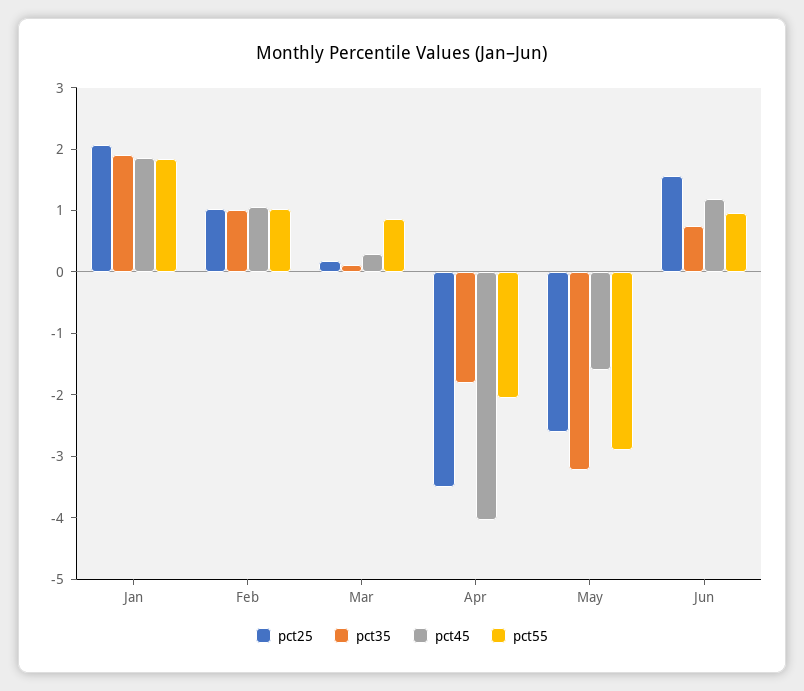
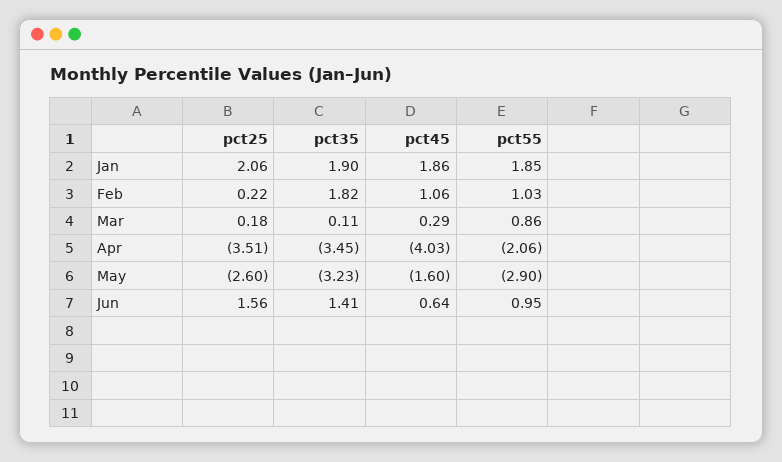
  {
    "pct25": {
      "Jan": 2.06,
-     "Feb": 1,
+     "Feb": 0.22,
      "Mar": 0.18,
      "Apr": -3.51,
      "May": -2.6,
      "Jun": 1.56
    },
    "pct35": {
      "Jan": 1.9,
-     "Feb": 1,
+     "Feb": 1.82,
      "Mar": 0.11,
-     "Apr": -1.8,
+     "Apr": -3.45,
      "May": -3.23,
-     "Jun": 0.8
+     "Jun": 1.41
    },
    "pct45": {
      "Jan": 1.86,
      "Feb": 1.06,
      "Mar": 0.29,
      "Apr": -4.03,
      "May": -1.6,
-     "Jun": 1.2
+     "Jun": 0.64
    },
    "pct55": {
      "Jan": 1.85,
      "Feb": 1.03,
      "Mar": 0.86,
      "Apr": -2.06,
      "May": -2.9,
      "Jun": 0.95
    }
  }

